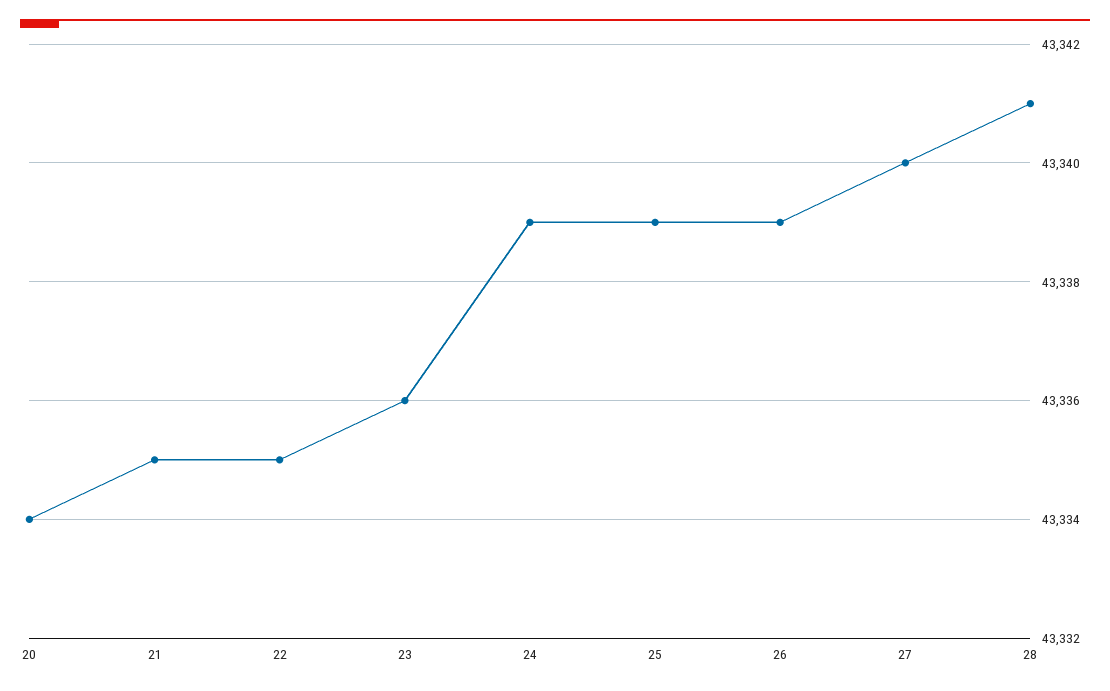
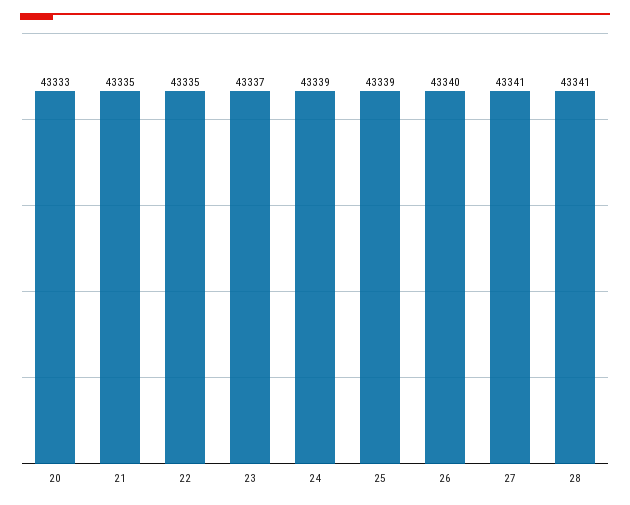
  {
-   "20": 43334,
+   "20": 43333,
    "21": 43335,
    "22": 43335,
-   "23": 43336,
+   "23": 43337,
    "24": 43339,
    "25": 43339,
-   "26": 43339,
+   "26": 43340,
-   "27": 43340,
+   "27": 43341,
    "28": 43341
  }

